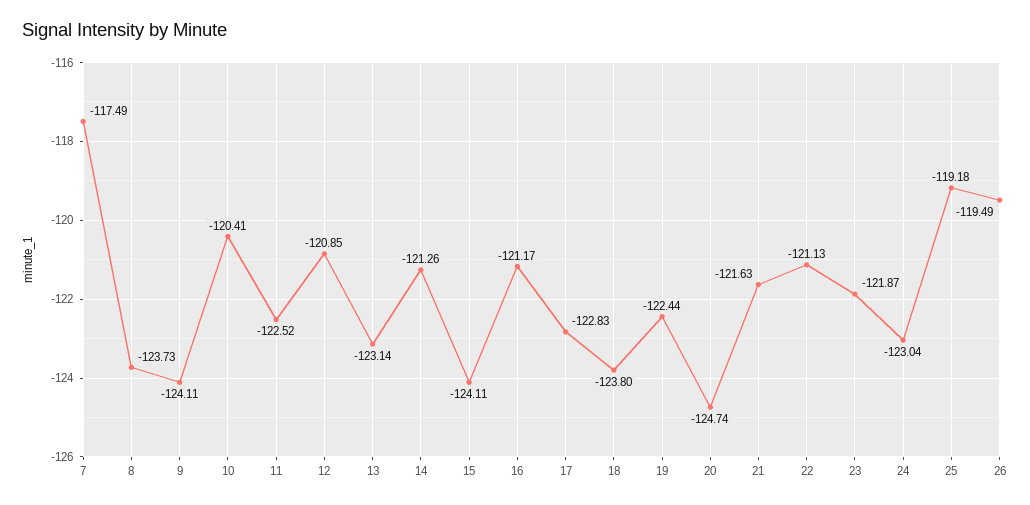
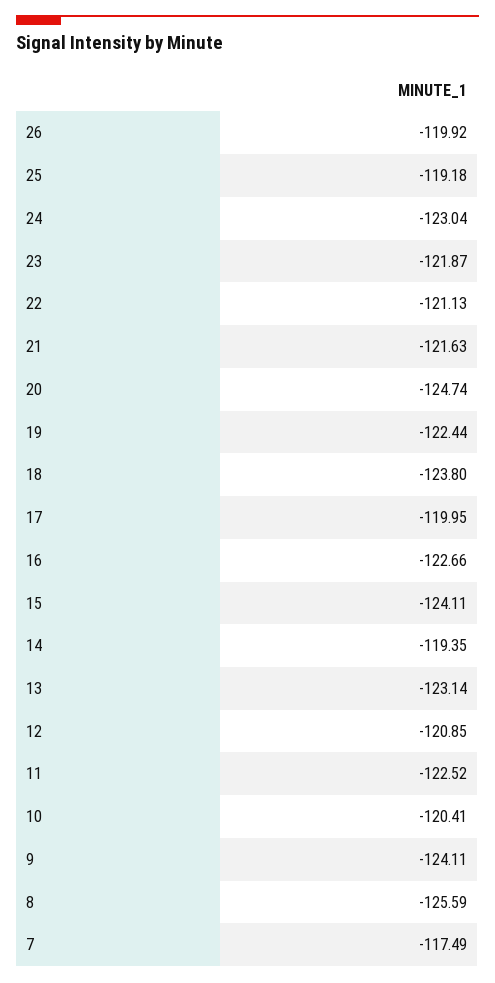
  {
    "7": -117.49,
-   "8": -123.73,
+   "8": -125.59,
    "9": -124.11,
    "10": -120.41,
    "11": -122.52,
    "12": -120.85,
    "13": -123.14,
-   "14": -121.26,
+   "14": -119.35,
    "15": -124.11,
-   "16": -121.17,
+   "16": -122.66,
-   "17": -122.83,
+   "17": -119.95,
    "18": -123.8,
    "19": -122.44,
    "20": -124.74,
    "21": -121.63,
    "22": -121.13,
    "23": -121.87,
    "24": -123.04,
    "25": -119.18,
-   "26": -119.49
+   "26": -119.92
  }

